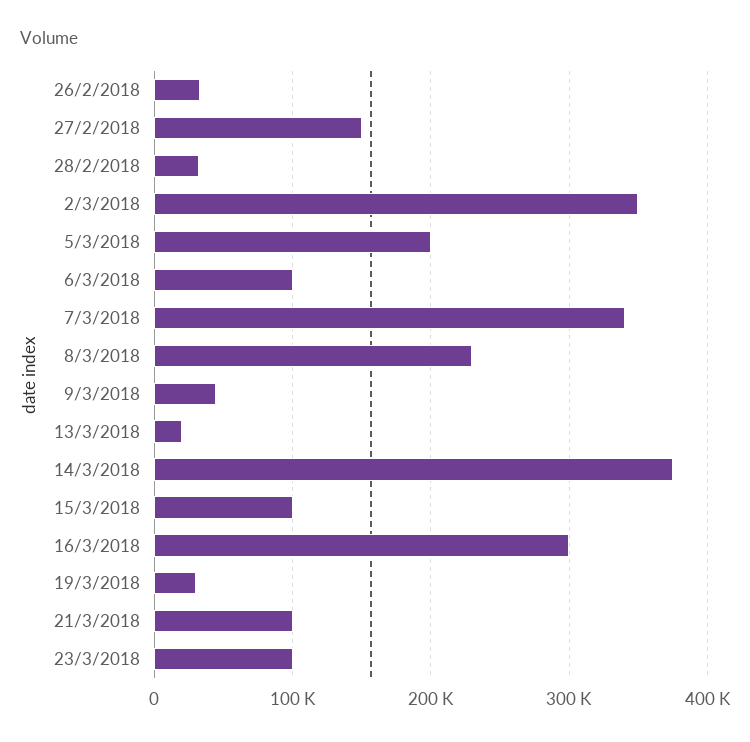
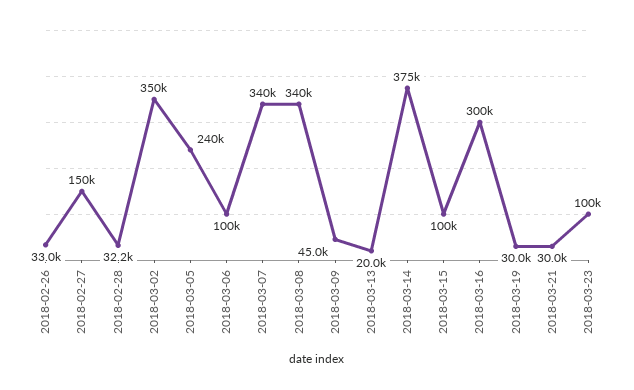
  {
    "26/2/2018": 33000,
    "27/2/2018": 150000,
    "28/2/2018": 32200,
    "2/3/2018": 350000,
-   "5/3/2018": 200000,
+   "5/3/2018": 240000,
    "6/3/2018": 100000,
    "7/3/2018": 340000,
-   "8/3/2018": 230000,
+   "8/3/2018": 340000,
    "9/3/2018": 45000,
    "13/3/2018": 20000,
    "14/3/2018": 375000,
    "15/3/2018": 100000,
    "16/3/2018": 300000,
    "19/3/2018": 30000,
-   "21/3/2018": 100000,
+   "21/3/2018": 30000,
    "23/3/2018": 100000
  }

